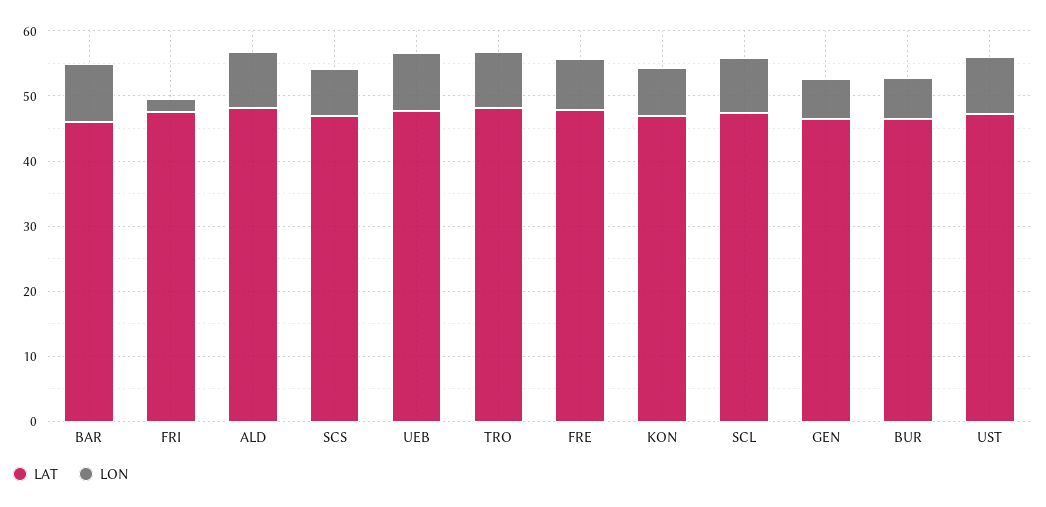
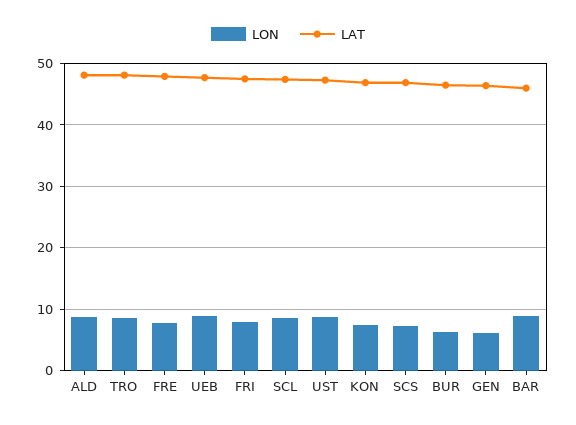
  {
    "LAT": {
      "BAR": 46,
      "FRI": 48,
      "ALD": 48,
      "SCS": 47,
      "UEB": 48,
      "TRO": 48,
      "FRE": 48,
      "KON": 47,
      "SCL": 47,
      "GEN": 46,
      "BUR": 47,
      "UST": 47
    },
    "LON": {
      "BAR": 9,
-     "FRI": 2,
+     "FRI": 8,
      "ALD": 9,
      "SCS": 7,
      "UEB": 9,
      "TRO": 9,
      "FRE": 8,
      "KON": 7,
      "SCL": 9,
      "GEN": 6,
      "BUR": 6,
      "UST": 9
    }
  }

